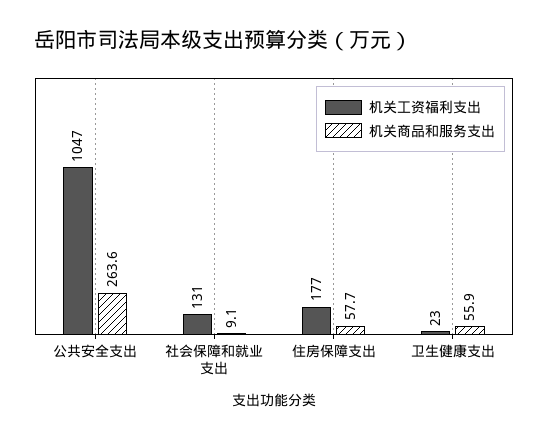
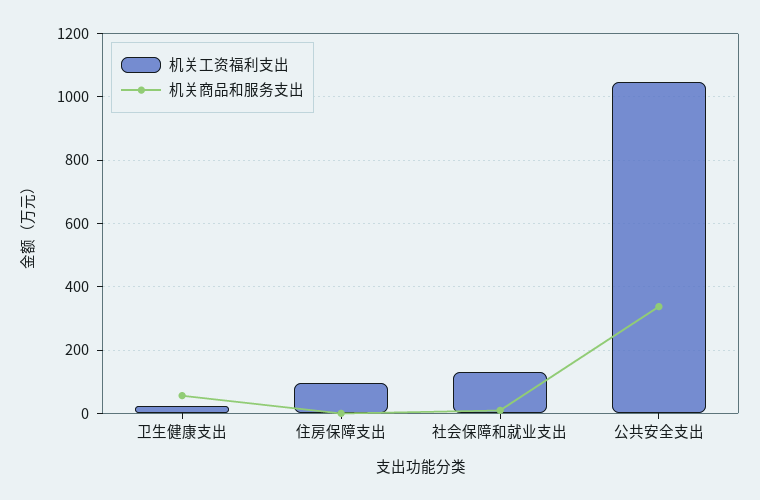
  {
    "机关工资福利支出": {
      "公共安全支出": 1047,
      "社会保障和就业支出": 131,
-     "住房保障支出": 177,
+     "住房保障支出": 100,
      "卫生健康支出": 23
    },
    "机关商品和服务支出": {
-     "公共安全支出": 263.6,
+     "公共安全支出": 340,
      "社会保障和就业支出": 9.1,
-     "住房保障支出": 57.7,
+     "住房保障支出": 0,
      "卫生健康支出": 55.9
    }
  }

